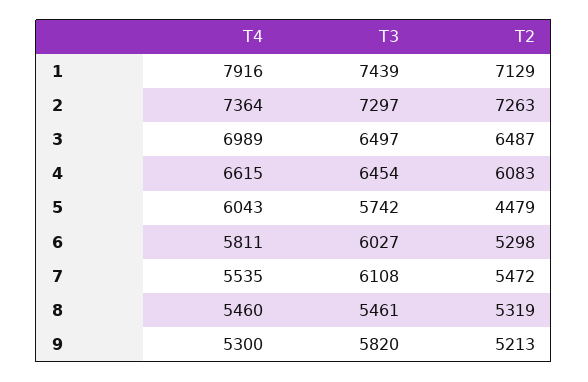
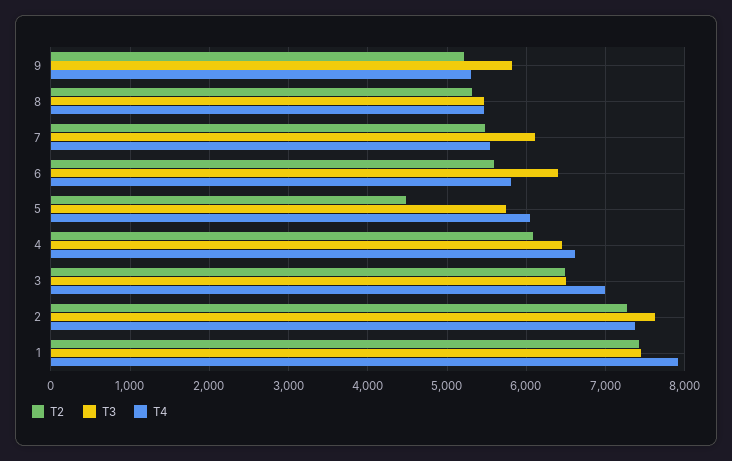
  {
    "T4": {
      "1": 7916,
      "2": 7364,
      "3": 6989,
      "4": 6615,
      "5": 6043,
      "6": 5811,
      "7": 5535,
      "8": 5460,
      "9": 5300
    },
    "T3": {
      "1": 7439,
-     "2": 7297,
+     "2": 7600,
      "3": 6497,
      "4": 6454,
      "5": 5742,
-     "6": 6027,
+     "6": 6400,
      "7": 6108,
      "8": 5461,
      "9": 5820
    },
    "T2": {
-     "1": 7129,
+     "1": 7400,
      "2": 7263,
      "3": 6487,
      "4": 6083,
      "5": 4479,
-     "6": 5298,
+     "6": 5600,
      "7": 5472,
      "8": 5319,
      "9": 5213
    }
  }

